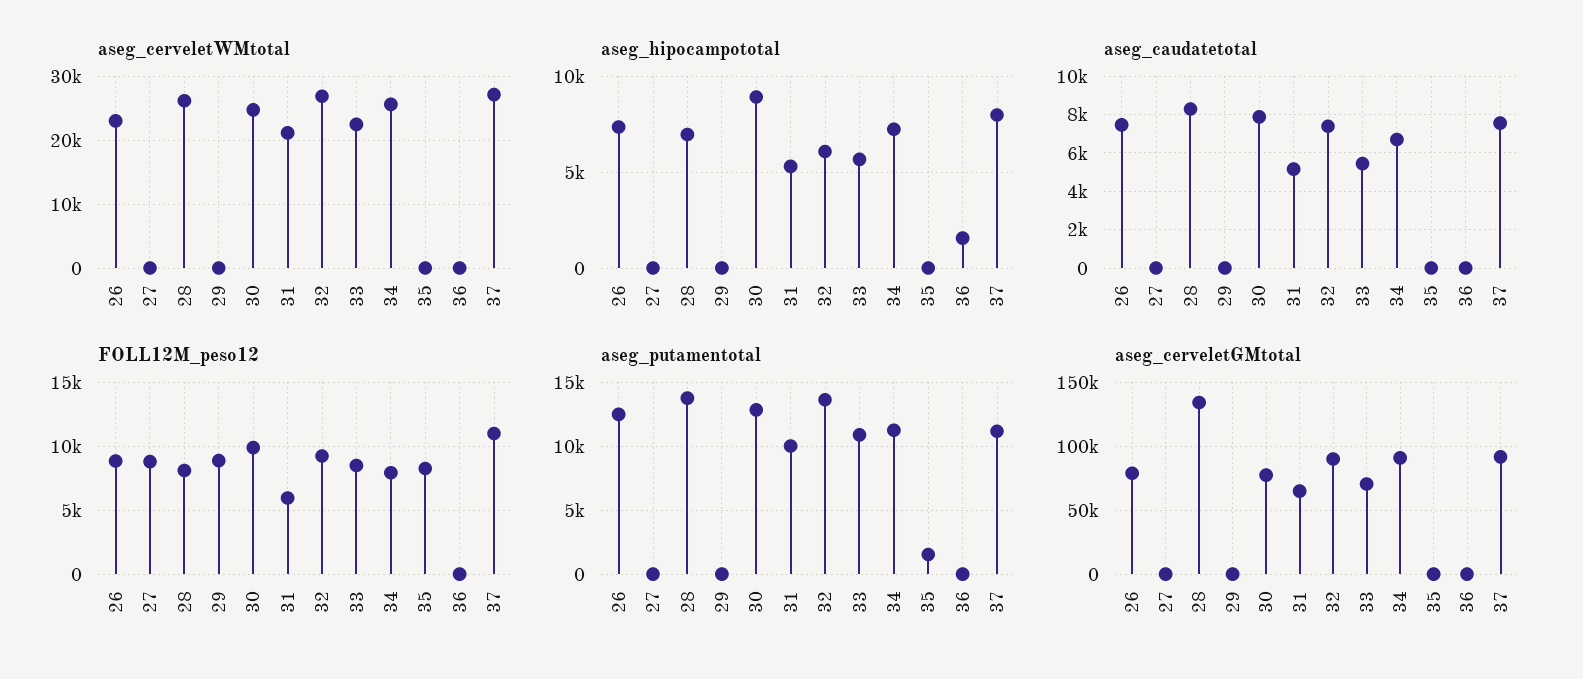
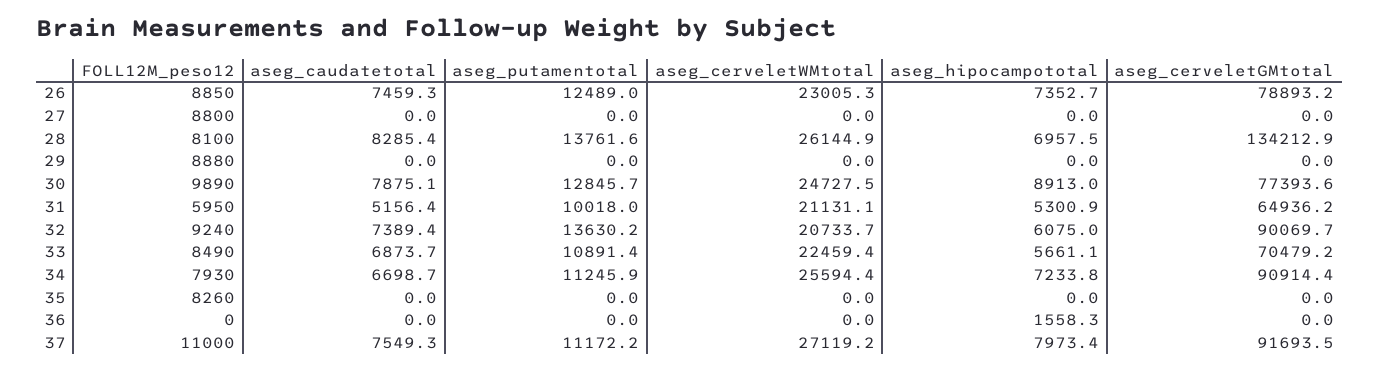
  {
    "aseg_cerveletWMtotal": {
      "26": 23005.3,
      "27": 0,
      "28": 26144.9,
      "29": 0,
      "30": 24727.5,
      "31": 21131.1,
-     "32": 27000,
+     "32": 20733.7,
      "33": 22459.4,
      "34": 25594.4,
      "35": 0,
      "36": 0,
      "37": 27119.2
    },
    "aseg_hipocampototal": {
      "26": 7352.7,
      "27": 0,
      "28": 6957.5,
      "29": 0,
      "30": 8913,
      "31": 5300.9,
      "32": 6075,
      "33": 5661.1,
      "34": 7233.8,
      "35": 0,
      "36": 1558.3,
      "37": 7973.4
    },
    "aseg_caudatetotal": {
      "26": 7459.3,
      "27": 0,
      "28": 8285.4,
      "29": 0,
      "30": 7875.1,
      "31": 5156.4,
      "32": 7389.4,
-     "33": 5500,
+     "33": 6873.7,
      "34": 6698.7,
      "35": 0,
      "36": 0,
      "37": 7549.3
    },
    "FOLL12M_peso12": {
      "26": 8850,
      "27": 8800,
      "28": 8100,
      "29": 8880,
      "30": 9890,
      "31": 5950,
      "32": 9240,
      "33": 8490,
      "34": 7930,
      "35": 8260,
      "36": 0,
      "37": 11000
    },
    "aseg_putamentotal": {
      "26": 12489,
      "27": 0,
      "28": 13761.6,
      "29": 0,
      "30": 12845.7,
      "31": 10018,
      "32": 13630.2,
      "33": 10891.4,
      "34": 11245.9,
-     "35": 1500,
+     "35": 0,
      "36": 0,
      "37": 11172.2
    },
    "aseg_cerveletGMtotal": {
      "26": 78893.2,
      "27": 0,
      "28": 134212.9,
      "29": 0,
      "30": 77393.6,
      "31": 64936.2,
      "32": 90069.7,
      "33": 70479.2,
      "34": 90914.4,
      "35": 0,
      "36": 0,
      "37": 91693.5
    }
  }

